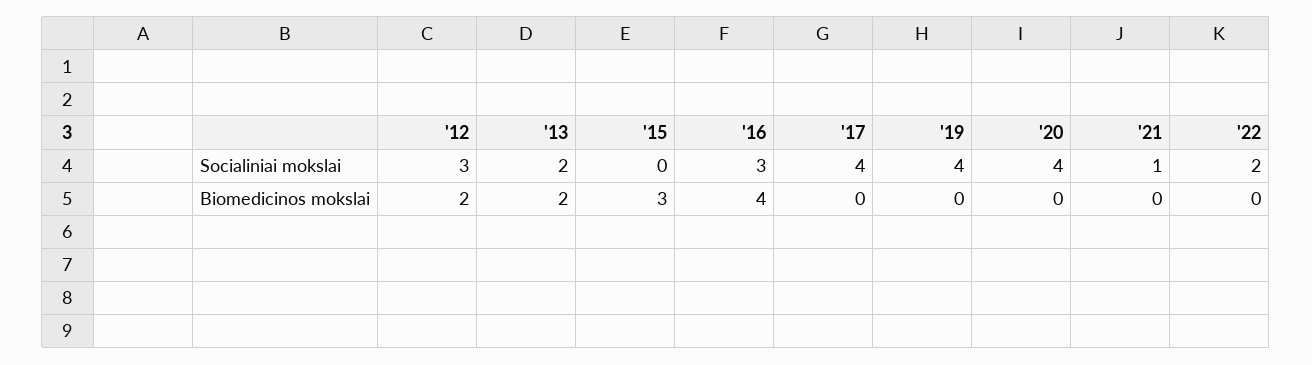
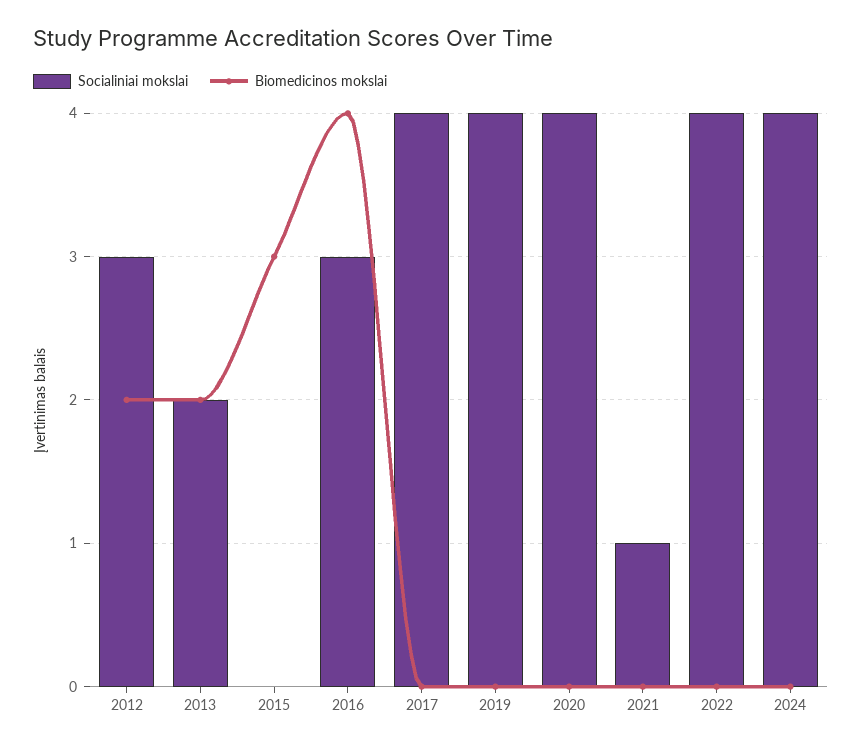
  {
    "Socialiniai mokslai": {
      "'12": 3,
      "'13": 2,
      "'15": 0,
      "'16": 3,
      "'17": 4,
      "'19": 4,
      "'20": 4,
      "'21": 1,
-     "'22": 2
+     "'22": 4,
+     "2024": 4
    },
    "Biomedicinos mokslai": {
      "'12": 2,
      "'13": 2,
      "'15": 3,
      "'16": 4,
      "'17": 0,
      "'19": 0,
      "'20": 0,
      "'21": 0,
-     "'22": 0
+     "'22": 0,
+     "2024": 0
    }
  }

